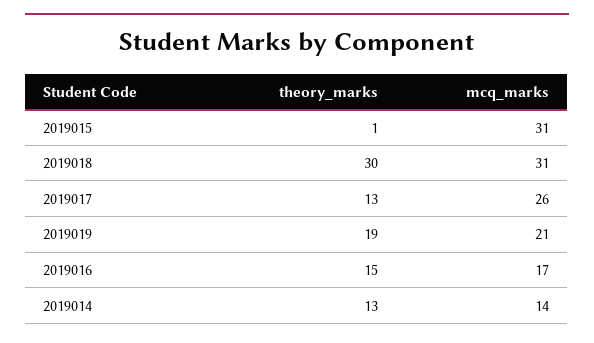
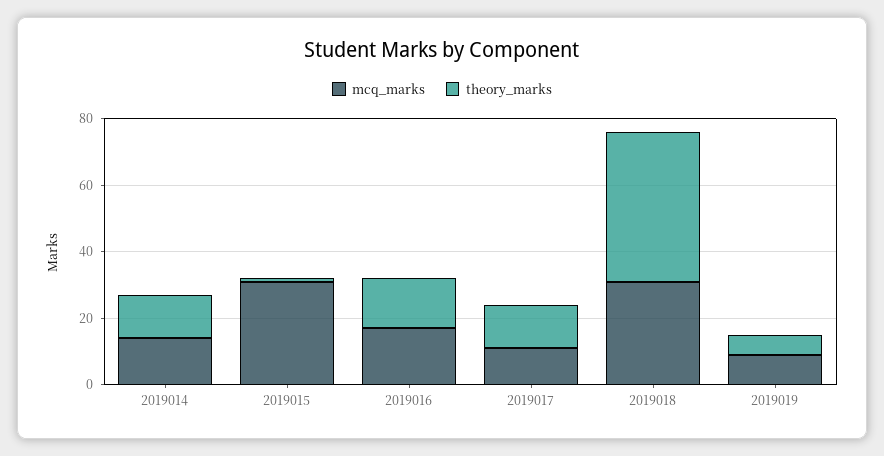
  {
    "theory_marks": {
      "2019015": 1,
-     "2019018": 30,
+     "2019018": 45,
      "2019017": 13,
-     "2019019": 19,
+     "2019019": 5,
      "2019016": 15,
      "2019014": 13
    },
    "mcq_marks": {
      "2019015": 31,
      "2019018": 31,
-     "2019017": 26,
+     "2019017": 10,
-     "2019019": 21,
+     "2019019": 10,
      "2019016": 17,
      "2019014": 14
    }
  }

